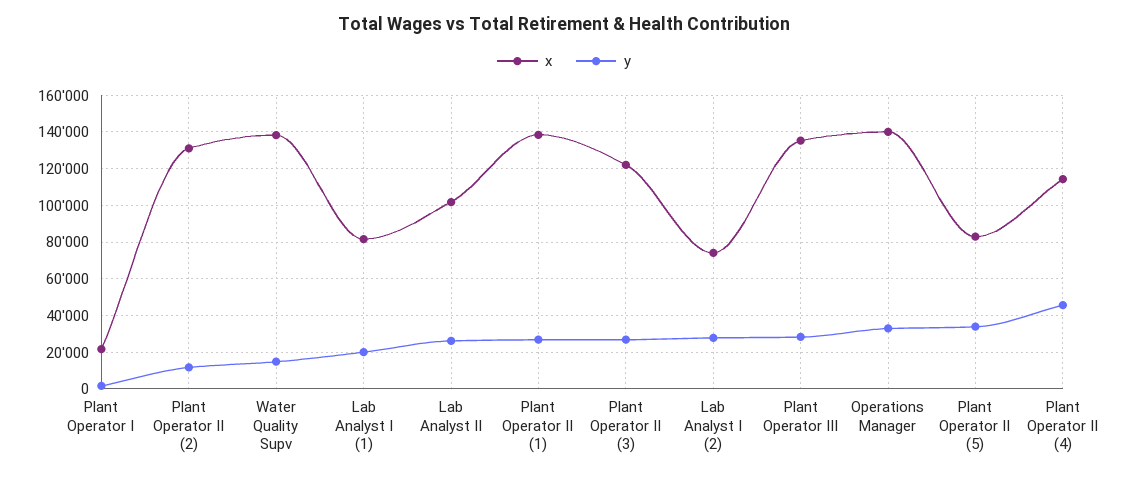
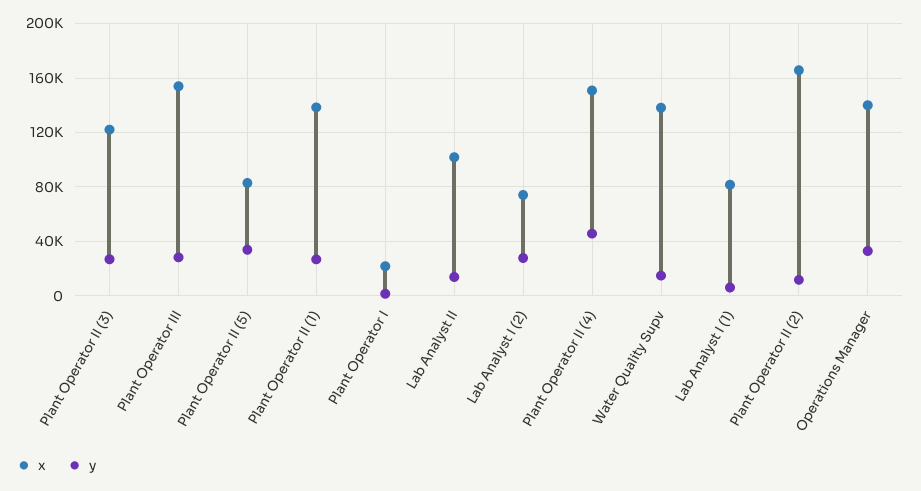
  {
    "x": {
      "Plant Operator I": 20000,
-     "Plant Operator II (2)": 130000,
+     "Plant Operator II (2)": 165000,
      "Water Quality Supv": 140000,
      "Lab Analyst I (1)": 80000,
      "Lab Analyst II": 100000,
      "Plant Operator II (1)": 140000,
      "Plant Operator II (3)": 120000,
      "Lab Analyst I (2)": 75000,
-     "Plant Operator III": 135000,
+     "Plant Operator III": 155000,
      "Operations Manager": 140000,
      "Plant Operator II (5)": 85000,
-     "Plant Operator II (4)": 115000
+     "Plant Operator II (4)": 150000
    },
    "y": {
      "Plant Operator I": 0,
      "Plant Operator II (2)": 10000,
      "Water Quality Supv": 15000,
-     "Lab Analyst I (1)": 20000,
+     "Lab Analyst I (1)": 5000,
-     "Lab Analyst II": 25000,
+     "Lab Analyst II": 15000,
      "Plant Operator II (1)": 25000,
      "Plant Operator II (3)": 25000,
      "Lab Analyst I (2)": 30000,
      "Plant Operator III": 30000,
      "Operations Manager": 35000,
      "Plant Operator II (5)": 35000,
      "Plant Operator II (4)": 45000
    }
  }

